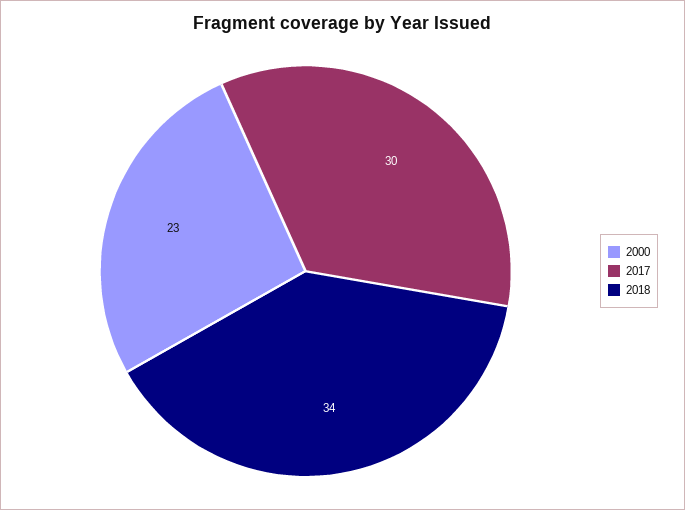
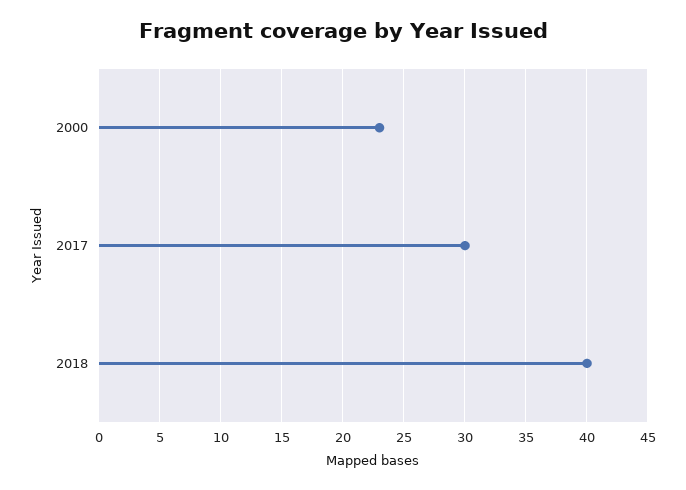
  {
    "2000": 23,
    "2017": 30,
-   "2018": 34
+   "2018": 40
  }

